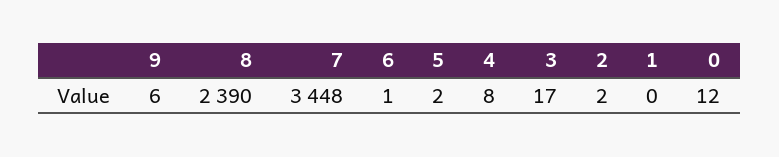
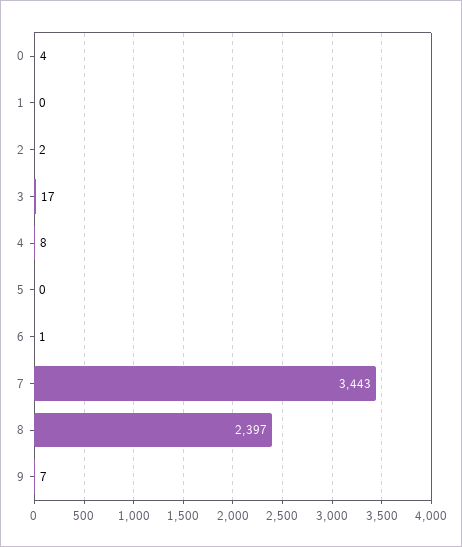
  {
-   "9": 6,
+   "9": 7,
-   "8": 2390,
+   "8": 2397,
-   "7": 3448,
+   "7": 3443,
    "6": 1,
-   "5": 2,
+   "5": 0,
    "4": 8,
    "3": 17,
    "2": 2,
    "1": 0,
-   "0": 12
+   "0": 4
  }

